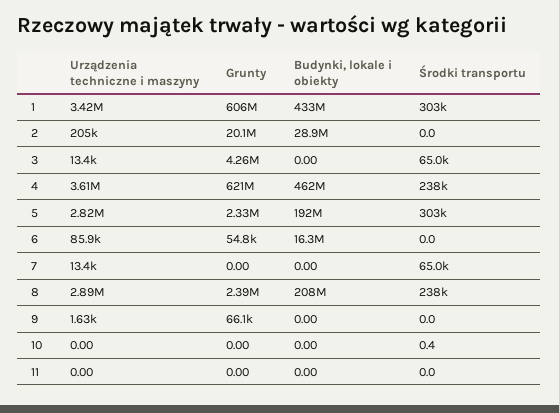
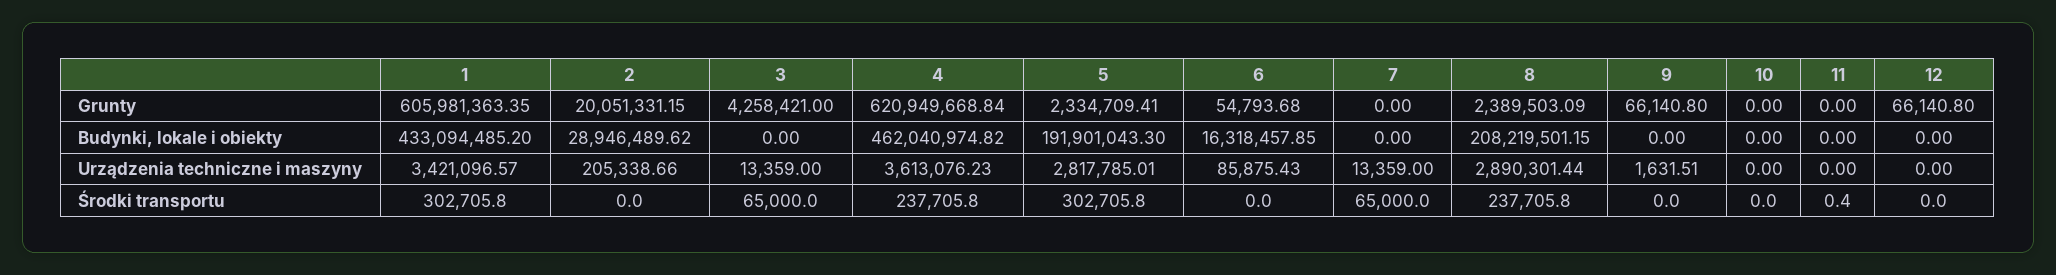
  {
    "Urządzenia techniczne i maszyny": {
      "1": 3421096.57,
      "2": 205338.66,
      "3": 13359,
      "4": 3613076.23,
      "5": 2817785.01,
      "6": 85875.43,
      "7": 13359,
      "8": 2890301.44,
      "9": 1631.51,
      "10": 0,
-     "11": 0
+     "11": 0,
+     "12": 0
    },
    "Grunty": {
      "1": 605981363.35,
      "2": 20051331.15,
      "3": 4258421,
      "4": 620949668.84,
      "5": 2334709.41,
      "6": 54793.68,
      "7": 0,
      "8": 2389503.09,
      "9": 66140.8,
      "10": 0,
-     "11": 0
+     "11": 0,
+     "12": 66140.8
    },
    "Budynki, lokale i obiekty": {
      "1": 433094485.2,
      "2": 28946489.62,
      "3": 0,
      "4": 462040974.82,
      "5": 191901043.3,
      "6": 16318457.85,
      "7": 0,
      "8": 208219501.15,
      "9": 0,
      "10": 0,
-     "11": 0
+     "11": 0,
+     "12": 0
    },
    "Środki transportu": {
      "1": 302705.8,
      "2": 0,
      "3": 65000,
      "4": 237705.8,
      "5": 302705.8,
      "6": 0,
      "7": 65000,
      "8": 237705.8,
      "9": 0,
-     "10": 0.4,
+     "10": 0,
-     "11": 0
+     "11": 0.4,
+     "12": 0
    }
  }

